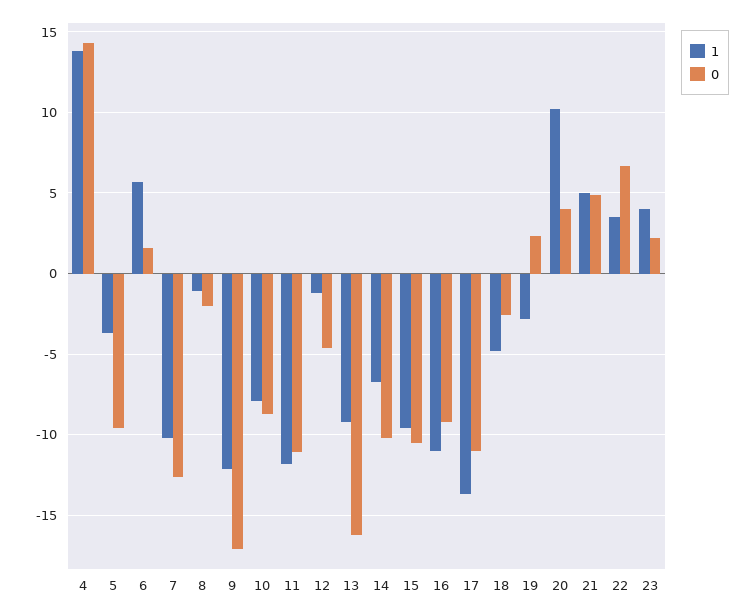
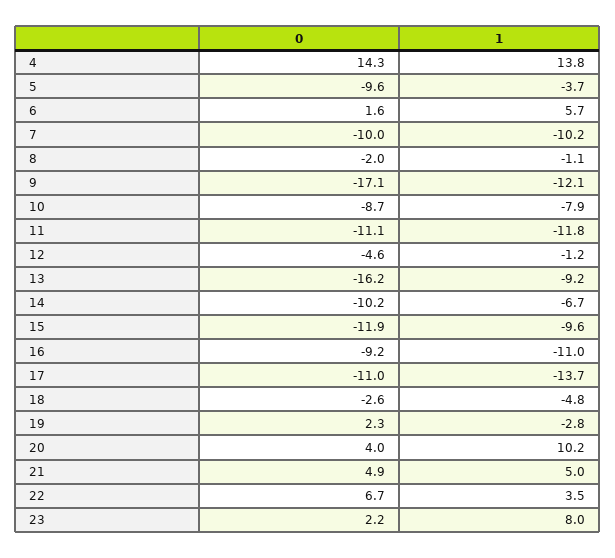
  {
    "1": {
      "4": 13.8,
      "5": -3.7,
      "6": 5.7,
      "7": -10.2,
      "8": -1.1,
      "9": -12.1,
      "10": -7.9,
      "11": -11.8,
      "12": -1.2,
      "13": -9.2,
      "14": -6.7,
      "15": -9.6,
      "16": -11,
      "17": -13.7,
      "18": -4.8,
      "19": -2.8,
      "20": 10.2,
      "21": 5,
      "22": 3.5,
-     "23": 4
+     "23": 8
    },
    "0": {
      "4": 14.3,
      "5": -9.6,
      "6": 1.6,
-     "7": -12.5,
+     "7": -10,
      "8": -2,
      "9": -17.1,
      "10": -8.7,
      "11": -11.1,
      "12": -4.6,
      "13": -16.2,
      "14": -10.2,
-     "15": -10.5,
+     "15": -11.9,
      "16": -9.2,
      "17": -11,
      "18": -2.6,
      "19": 2.3,
      "20": 4,
      "21": 4.9,
      "22": 6.7,
      "23": 2.2
    }
  }

